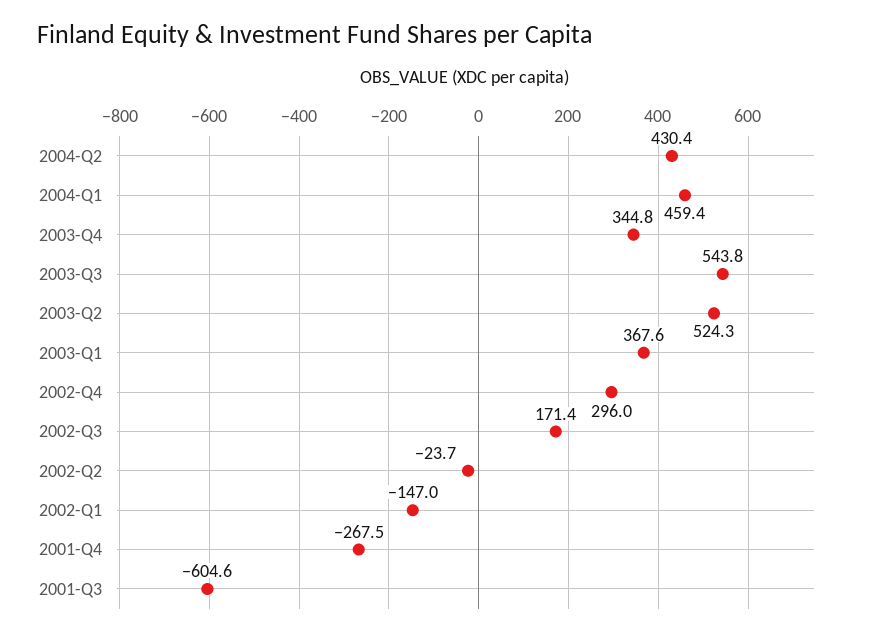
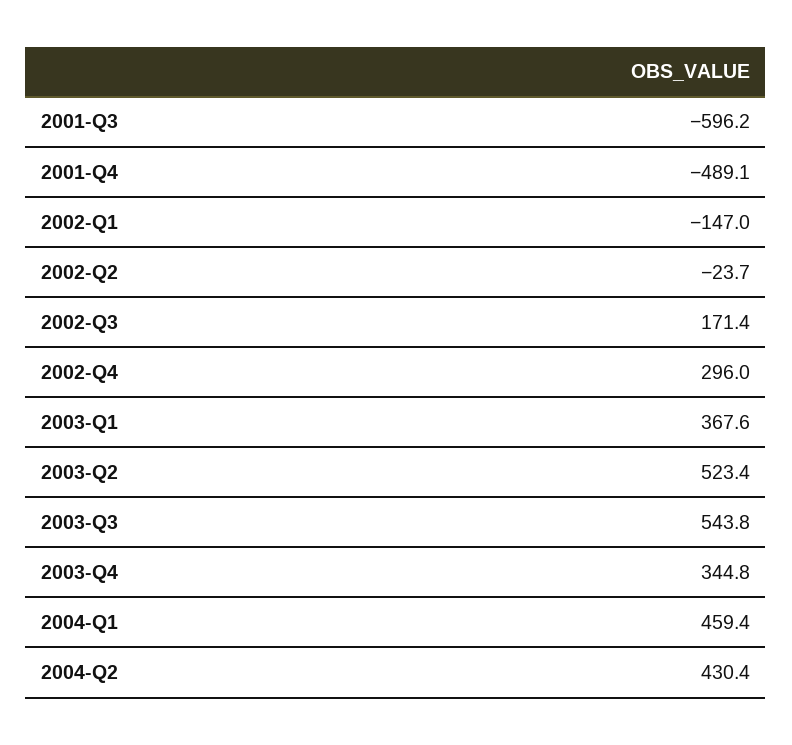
  {
    "2004-Q2": 430.4,
    "2004-Q1": 459.4,
    "2003-Q4": 344.8,
    "2003-Q3": 543.8,
-   "2003-Q2": 524.3,
+   "2003-Q2": 523.4,
    "2003-Q1": 367.6,
    "2002-Q4": 296,
    "2002-Q3": 171.4,
    "2002-Q2": -23.7,
    "2002-Q1": -147,
-   "2001-Q4": -267.5,
+   "2001-Q4": -489.1,
-   "2001-Q3": -604.6
+   "2001-Q3": -596.2
  }

